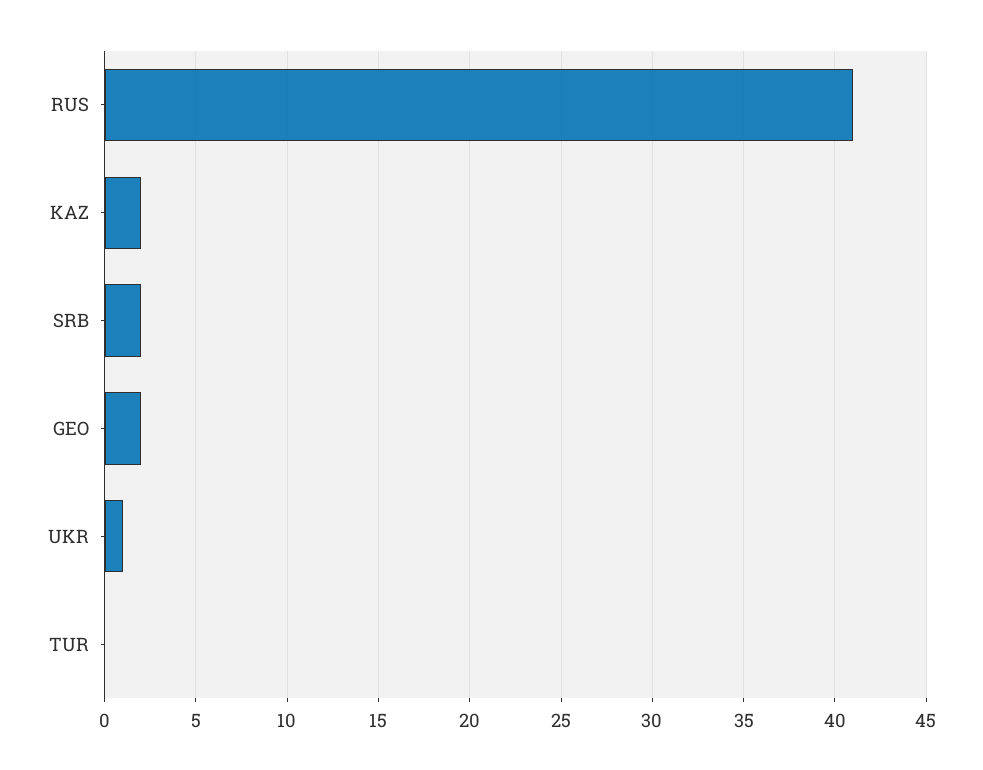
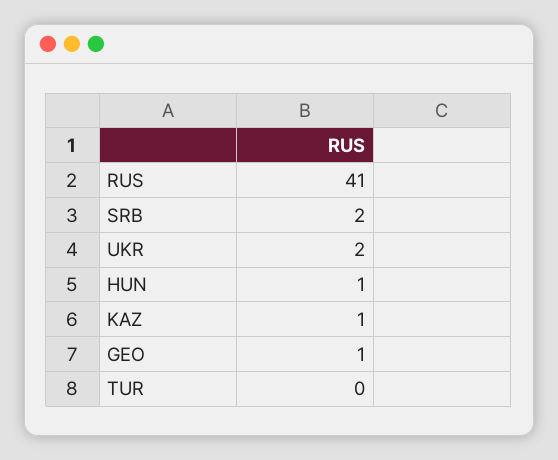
  {
    "RUS": 41,
-   "KAZ": 2,
+   "KAZ": 1,
    "SRB": 2,
-   "GEO": 2,
+   "GEO": 1,
-   "UKR": 1,
+   "UKR": 2,
-   "TUR": 0
+   "TUR": 0,
+   "HUN": 1
  }

